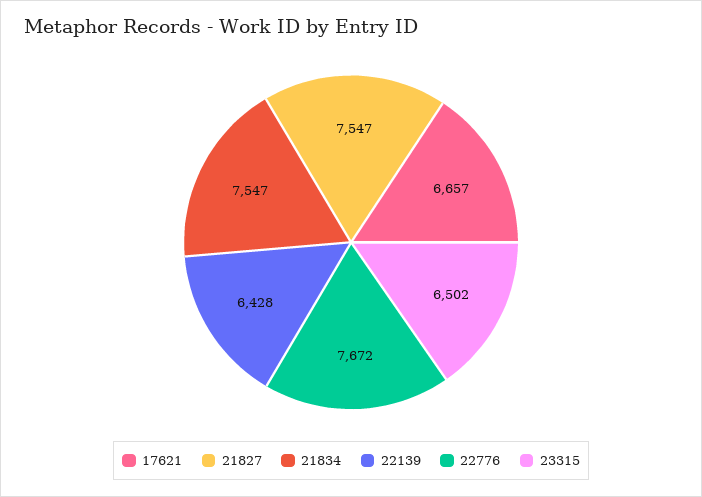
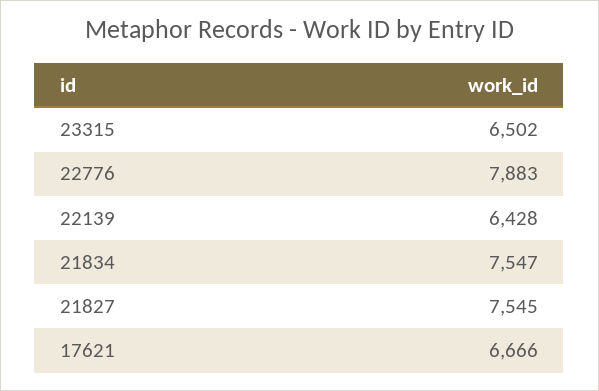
  {
-   "17621": 6657,
+   "17621": 6666,
-   "21827": 7547,
+   "21827": 7545,
    "21834": 7547,
    "22139": 6428,
-   "22776": 7672,
+   "22776": 7883,
    "23315": 6502
  }

